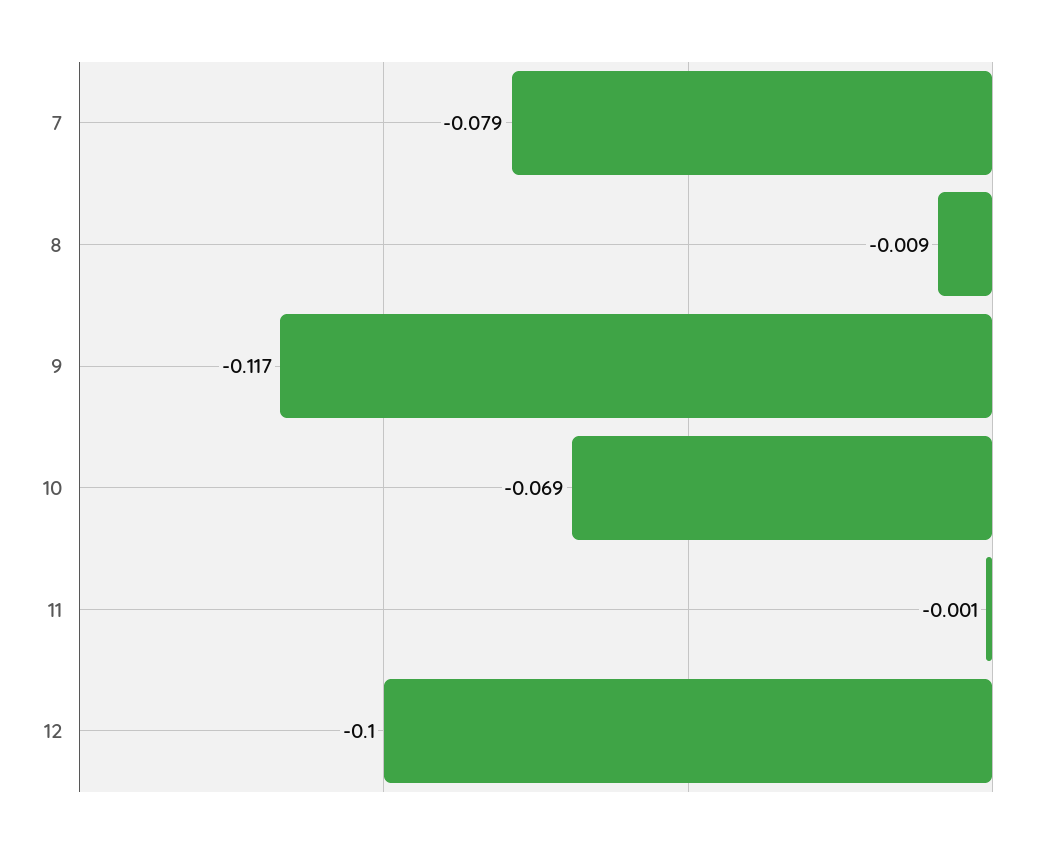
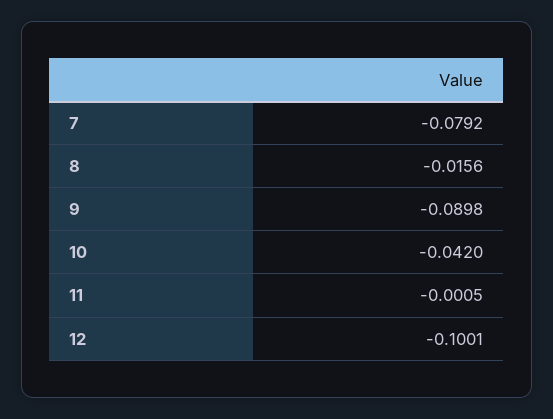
  {
    "7": -0.0792,
-   "8": -0.009,
+   "8": -0.0156,
-   "9": -0.117,
+   "9": -0.0898,
-   "10": -0.069,
+   "10": -0.042,
    "11": -0.0005,
    "12": -0.1001
  }

